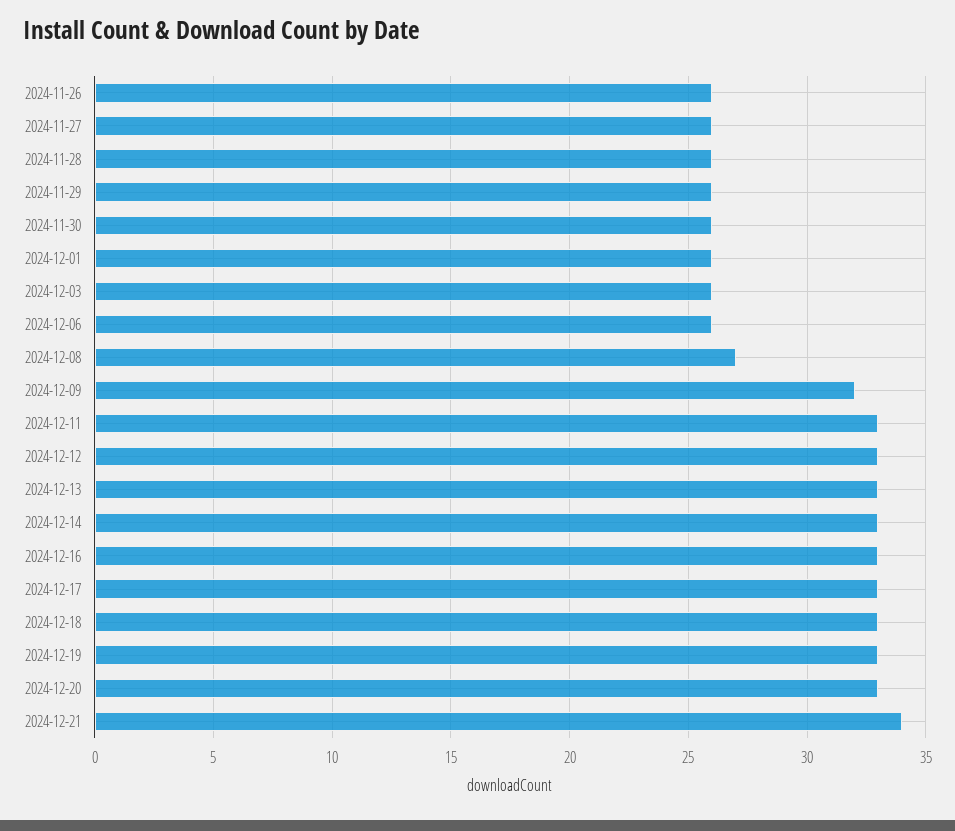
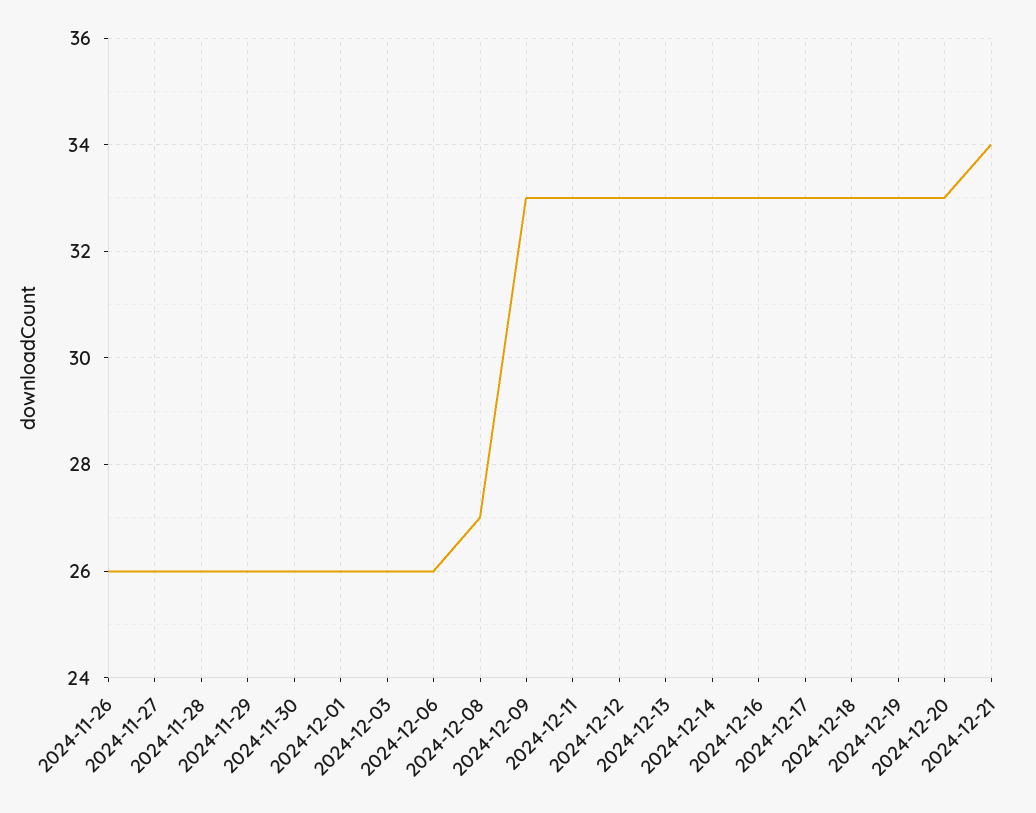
  {
    "2024-11-26": 26,
    "2024-11-27": 26,
    "2024-11-28": 26,
    "2024-11-29": 26,
    "2024-11-30": 26,
    "2024-12-01": 26,
    "2024-12-03": 26,
    "2024-12-06": 26,
    "2024-12-08": 27,
-   "2024-12-09": 32,
+   "2024-12-09": 33,
    "2024-12-11": 33,
    "2024-12-12": 33,
    "2024-12-13": 33,
    "2024-12-14": 33,
    "2024-12-16": 33,
    "2024-12-17": 33,
    "2024-12-18": 33,
    "2024-12-19": 33,
    "2024-12-20": 33,
    "2024-12-21": 34
  }

